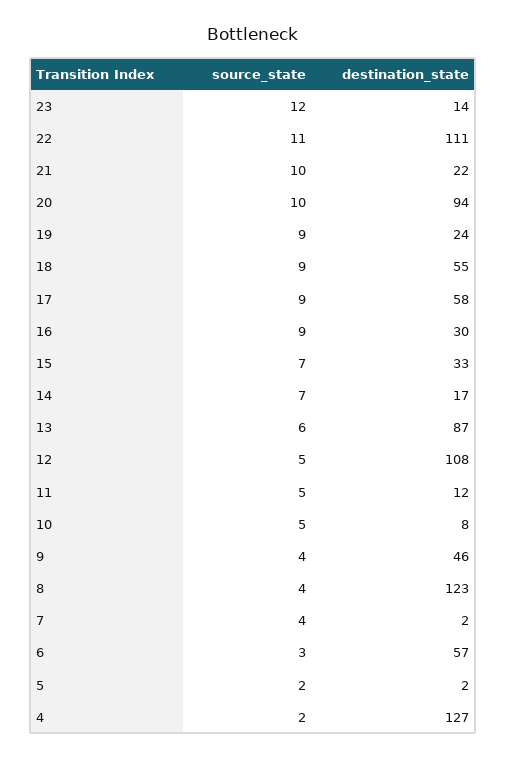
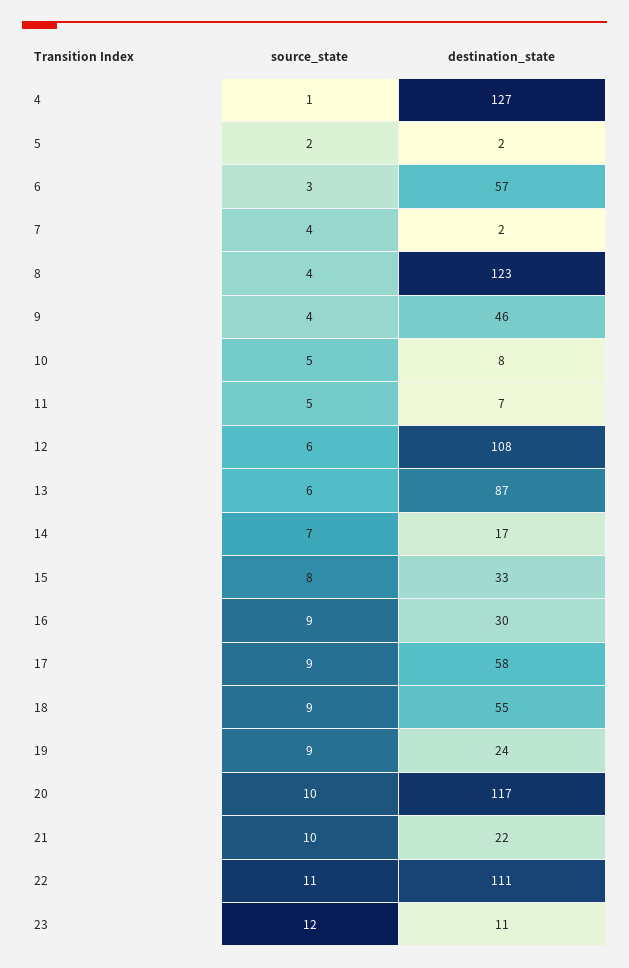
  {
    "source_state": {
      "23": 12,
      "22": 11,
      "21": 10,
      "20": 10,
      "19": 9,
      "18": 9,
      "17": 9,
      "16": 9,
-     "15": 7,
+     "15": 8,
      "14": 7,
      "13": 6,
-     "12": 5,
+     "12": 6,
      "11": 5,
      "10": 5,
      "9": 4,
      "8": 4,
      "7": 4,
      "6": 3,
      "5": 2,
-     "4": 2
+     "4": 1
    },
    "destination_state": {
-     "23": 14,
+     "23": 11,
      "22": 111,
      "21": 22,
-     "20": 94,
+     "20": 117,
      "19": 24,
      "18": 55,
      "17": 58,
      "16": 30,
      "15": 33,
      "14": 17,
      "13": 87,
      "12": 108,
-     "11": 12,
+     "11": 7,
      "10": 8,
      "9": 46,
      "8": 123,
      "7": 2,
      "6": 57,
      "5": 2,
      "4": 127
    }
  }

